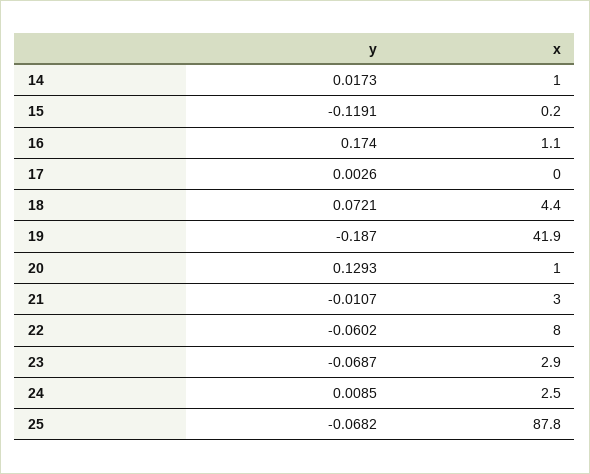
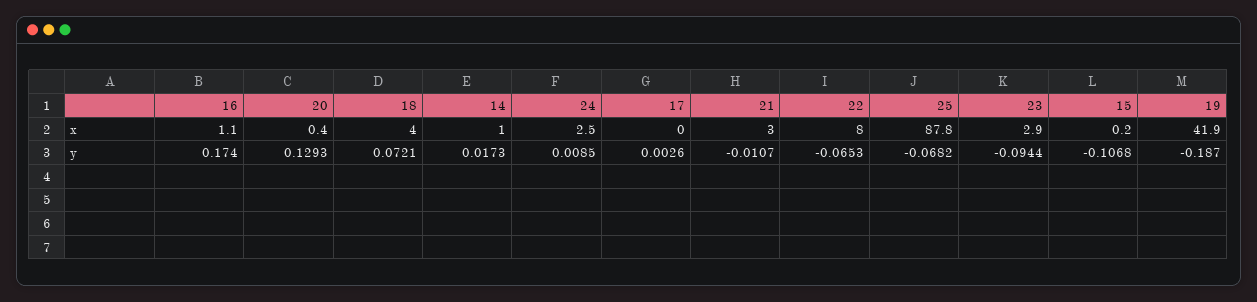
  {
    "y": {
      "14": 0.0173,
-     "15": -0.1191,
+     "15": -0.1068,
      "16": 0.174,
      "17": 0.0026,
      "18": 0.0721,
      "19": -0.187,
      "20": 0.1293,
      "21": -0.0107,
-     "22": -0.0602,
+     "22": -0.0653,
-     "23": -0.0687,
+     "23": -0.0944,
      "24": 0.0085,
      "25": -0.0682
    },
    "x": {
      "14": 1,
      "15": 0.2,
      "16": 1.1,
      "17": 0,
-     "18": 4.4,
+     "18": 4,
      "19": 41.9,
-     "20": 1,
+     "20": 0.4,
      "21": 3,
      "22": 8,
      "23": 2.9,
      "24": 2.5,
      "25": 87.8
    }
  }

